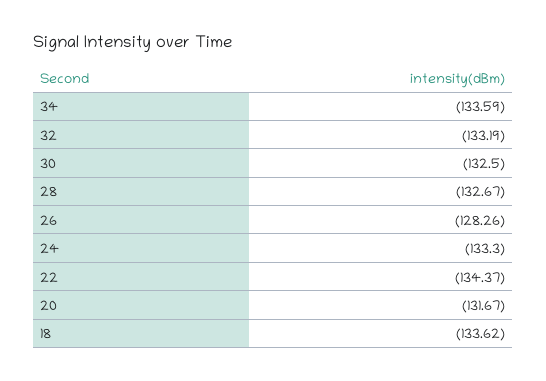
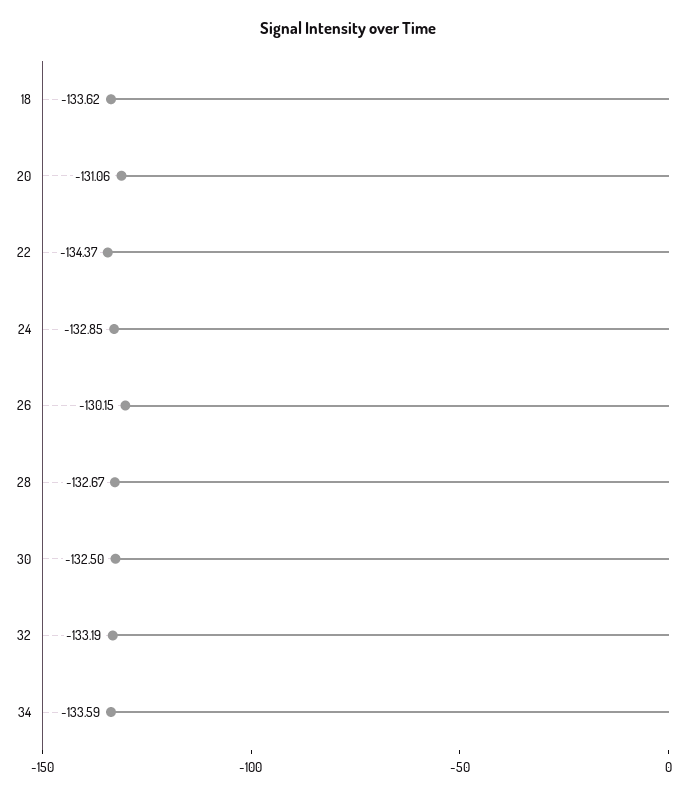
  {
    "34": -133.59,
    "32": -133.19,
    "30": -132.5,
    "28": -132.67,
-   "26": -128.26,
+   "26": -130.15,
-   "24": -133.3,
+   "24": -132.85,
    "22": -134.37,
-   "20": -131.67,
+   "20": -131.06,
    "18": -133.62
  }

